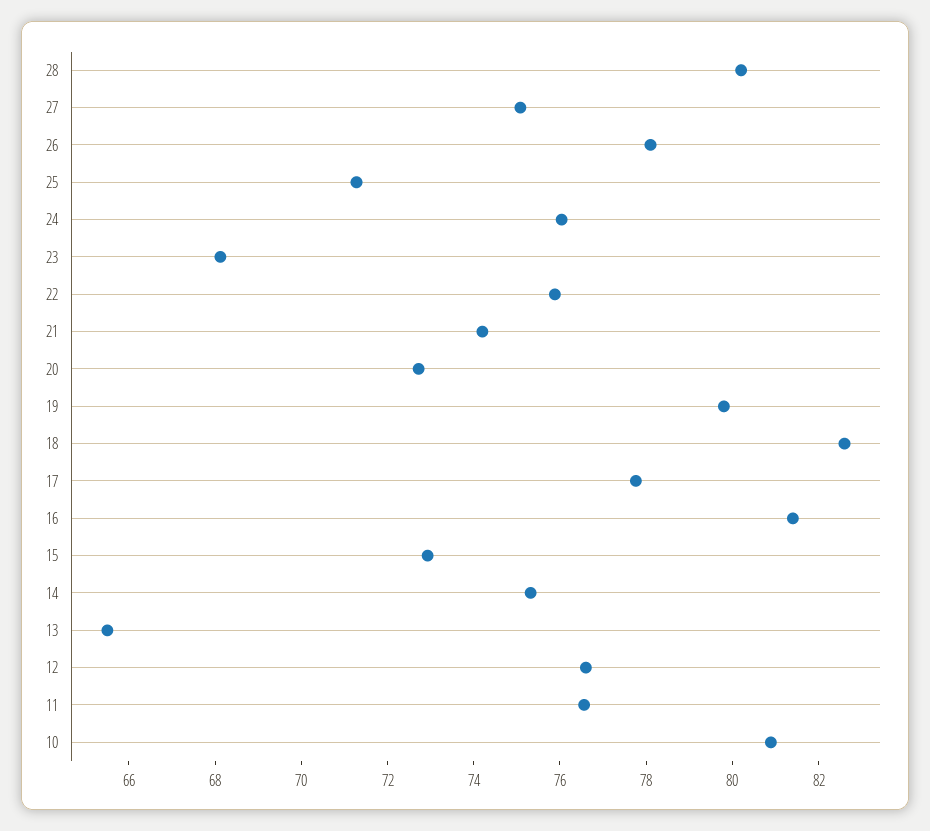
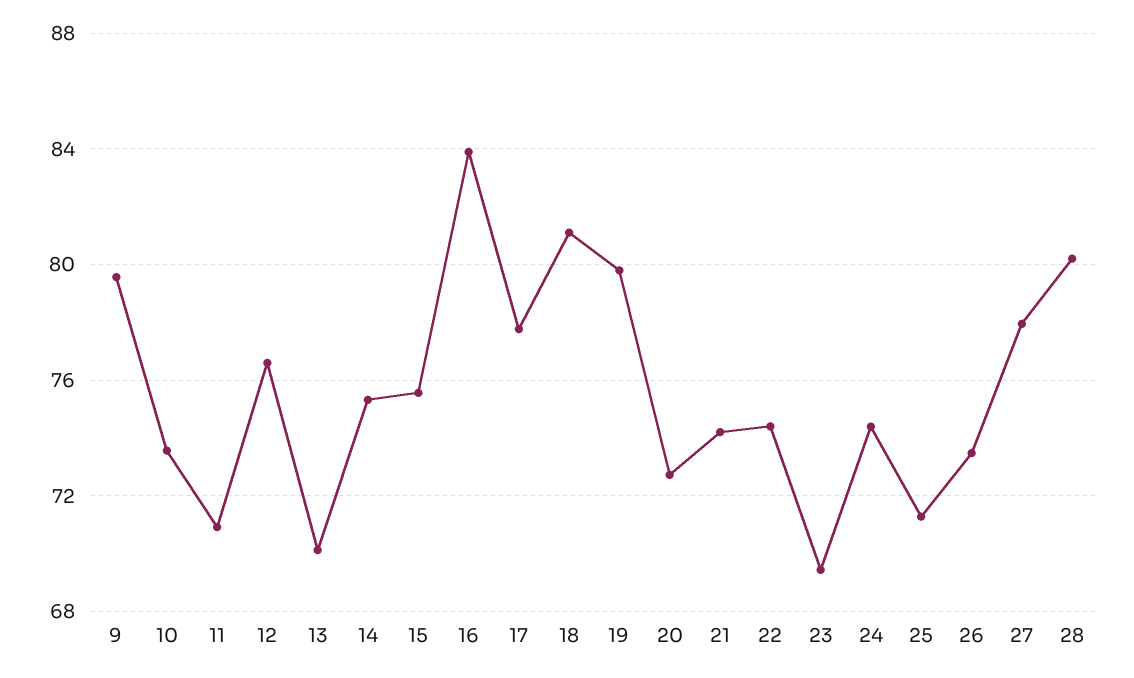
  {
    "28": 80,
-   "27": 75,
+   "27": 78,
-   "26": 78,
+   "26": 73.5,
    "25": 71.5,
-   "24": 76,
+   "24": 74.5,
-   "23": 68,
+   "23": 69.5,
-   "22": 76,
+   "22": 74.5,
    "21": 74,
    "20": 72.5,
    "19": 80,
-   "18": 82.5,
+   "18": 81,
    "17": 78,
-   "16": 81.5,
+   "16": 84,
-   "15": 73,
+   "15": 75.5,
    "14": 75.5,
-   "13": 65.5,
+   "13": 70,
    "12": 76.5,
-   "11": 76.5,
+   "11": 71,
-   "10": 81
+   "10": 73.5,
+   "9": 79.5
  }

